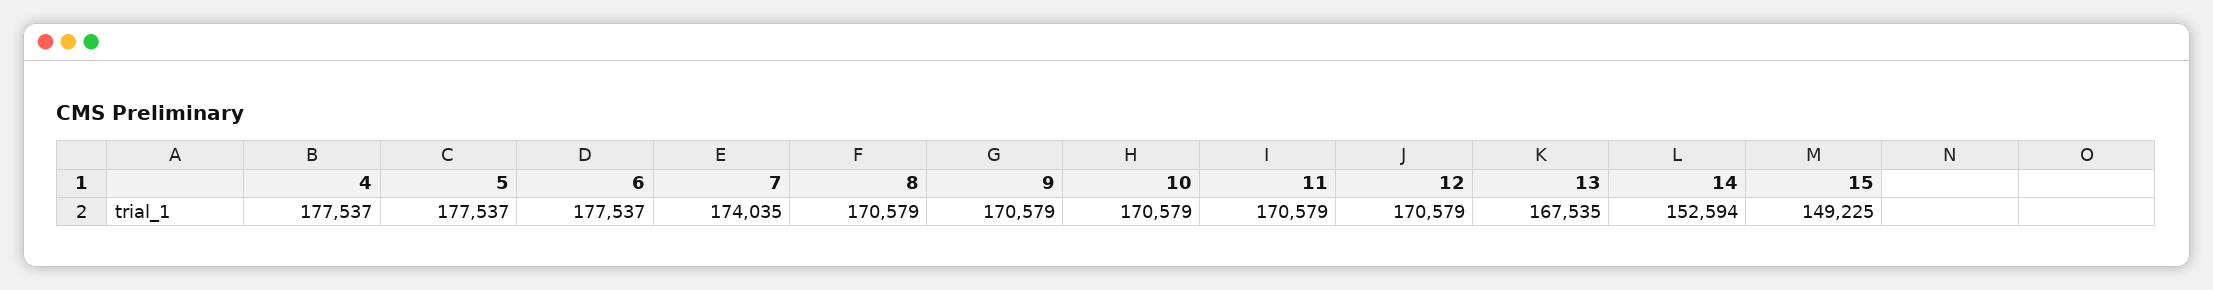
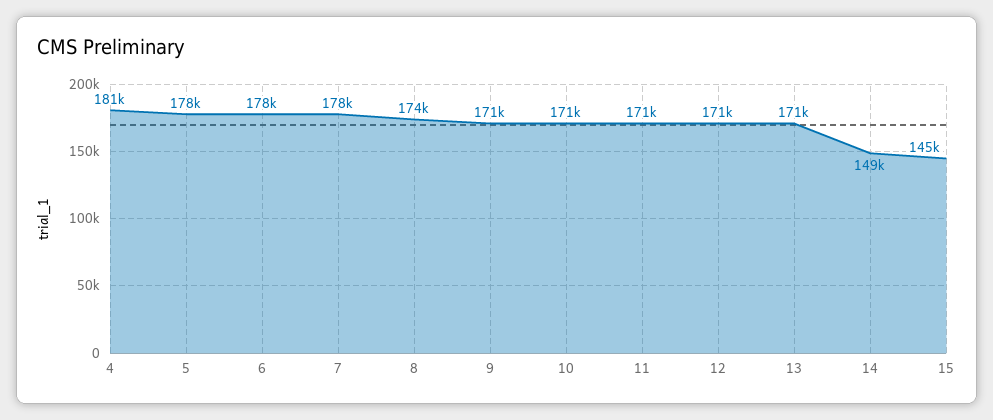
  {
-   "4": 177537,
+   "4": 181000,
    "5": 177537,
    "6": 177537,
-   "7": 174035,
+   "7": 178000,
-   "8": 170579,
+   "8": 174000,
    "9": 170579,
    "10": 170579,
    "11": 170579,
    "12": 170579,
-   "13": 167535,
+   "13": 171000,
-   "14": 152594,
+   "14": 149000,
-   "15": 149225
+   "15": 145000
  }

